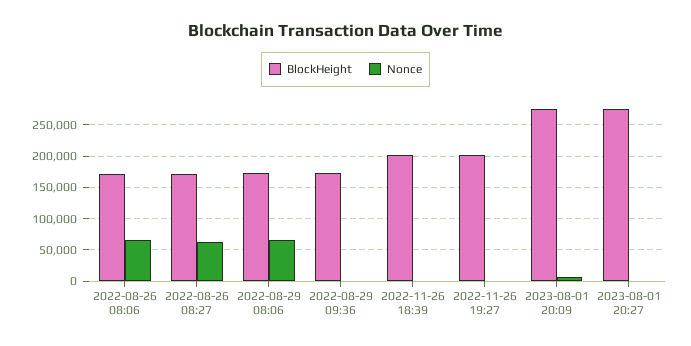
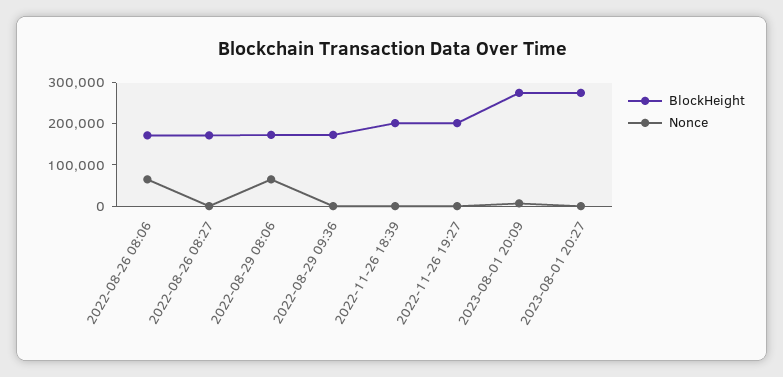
  {
    "BlockHeight": {
      "2022-08-26 08:06": 170000,
      "2022-08-26 08:27": 170000,
      "2022-08-29 08:06": 170000,
      "2022-08-29 09:36": 170000,
      "2022-11-26 18:39": 200000,
      "2022-11-26 19:27": 200000,
      "2023-08-01 20:09": 270000,
      "2023-08-01 20:27": 270000
    },
    "Nonce": {
      "2022-08-26 08:06": 60000,
-     "2022-08-26 08:27": 60000,
+     "2022-08-26 08:27": 0,
      "2022-08-29 08:06": 60000,
      "2022-08-29 09:36": 0,
      "2022-11-26 18:39": 0,
      "2022-11-26 19:27": 0,
      "2023-08-01 20:09": 10000,
      "2023-08-01 20:27": 0
    }
  }

